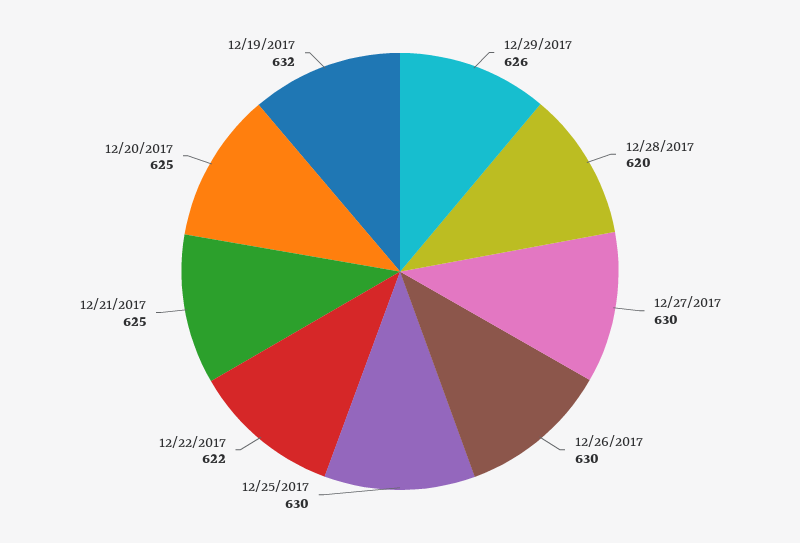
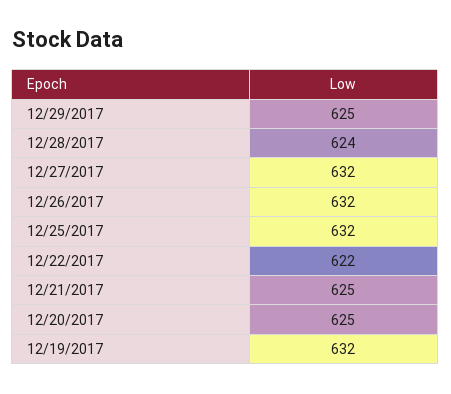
  {
-   "12/29/2017": 626,
+   "12/29/2017": 625,
-   "12/28/2017": 620,
+   "12/28/2017": 624,
-   "12/27/2017": 630,
+   "12/27/2017": 632,
-   "12/26/2017": 630,
+   "12/26/2017": 632,
-   "12/25/2017": 630,
+   "12/25/2017": 632,
    "12/22/2017": 622,
    "12/21/2017": 625,
    "12/20/2017": 625,
    "12/19/2017": 632
  }

